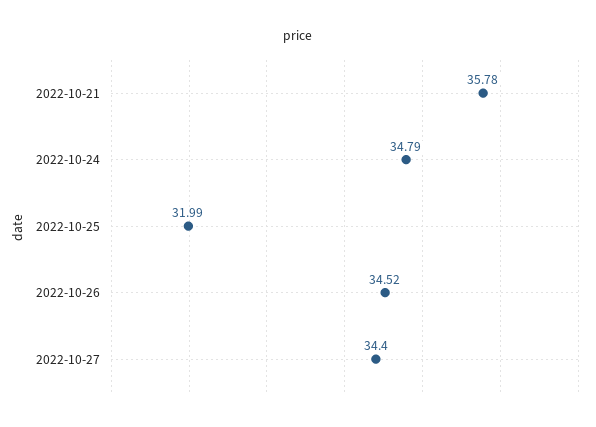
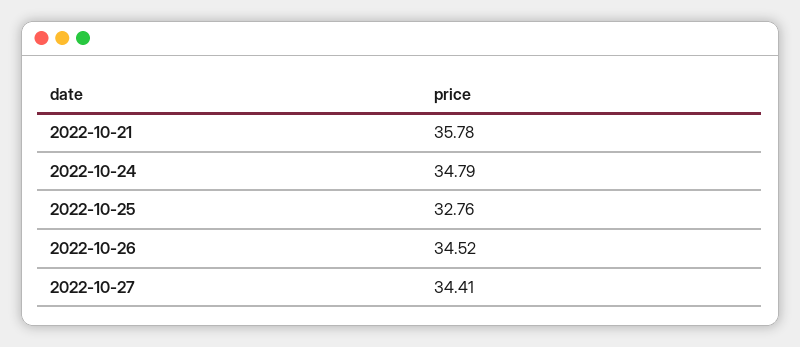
  {
    "2022-10-21": 35.78,
    "2022-10-24": 34.79,
-   "2022-10-25": 31.99,
+   "2022-10-25": 32.76,
    "2022-10-26": 34.52,
-   "2022-10-27": 34.4
+   "2022-10-27": 34.41
  }

